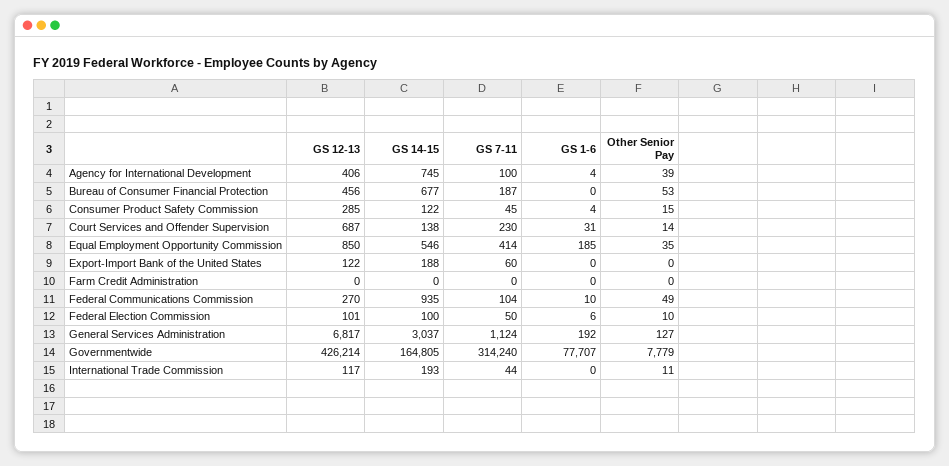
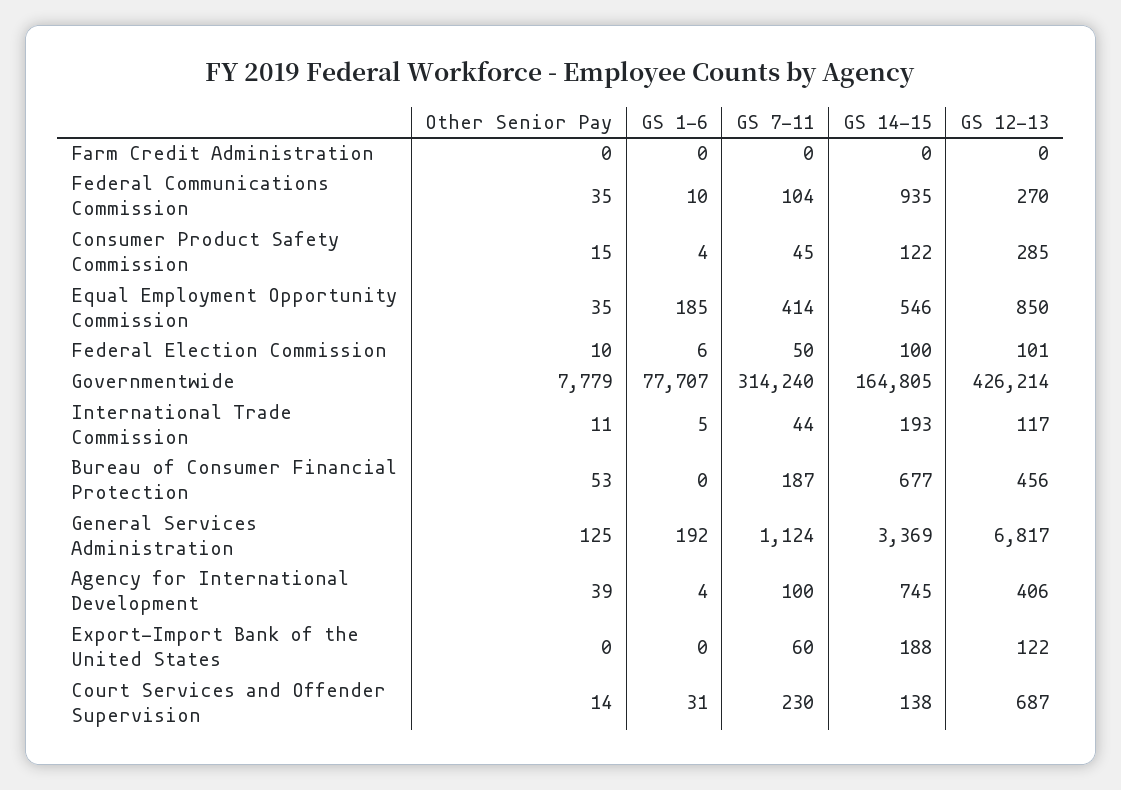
  {
    "GS 12-13": {
      "Agency for International Development": 406,
      "Bureau of Consumer Financial Protection": 456,
      "Consumer Product Safety Commission": 285,
      "Court Services and Offender Supervision": 687,
      "Equal Employment Opportunity Commission": 850,
      "Export-Import Bank of the United States": 122,
      "Farm Credit Administration": 0,
      "Federal Communications Commission": 270,
      "Federal Election Commission": 101,
      "General Services Administration": 6817,
      "Governmentwide": 426214,
      "International Trade Commission": 117
    },
    "GS 14-15": {
      "Agency for International Development": 745,
      "Bureau of Consumer Financial Protection": 677,
      "Consumer Product Safety Commission": 122,
      "Court Services and Offender Supervision": 138,
      "Equal Employment Opportunity Commission": 546,
      "Export-Import Bank of the United States": 188,
      "Farm Credit Administration": 0,
      "Federal Communications Commission": 935,
      "Federal Election Commission": 100,
-     "General Services Administration": 3037,
+     "General Services Administration": 3369,
      "Governmentwide": 164805,
      "International Trade Commission": 193
    },
    "GS 7-11": {
      "Agency for International Development": 100,
      "Bureau of Consumer Financial Protection": 187,
      "Consumer Product Safety Commission": 45,
      "Court Services and Offender Supervision": 230,
      "Equal Employment Opportunity Commission": 414,
      "Export-Import Bank of the United States": 60,
      "Farm Credit Administration": 0,
      "Federal Communications Commission": 104,
      "Federal Election Commission": 50,
      "General Services Administration": 1124,
      "Governmentwide": 314240,
      "International Trade Commission": 44
    },
    "GS 1-6": {
      "Agency for International Development": 4,
      "Bureau of Consumer Financial Protection": 0,
      "Consumer Product Safety Commission": 4,
      "Court Services and Offender Supervision": 31,
      "Equal Employment Opportunity Commission": 185,
      "Export-Import Bank of the United States": 0,
      "Farm Credit Administration": 0,
      "Federal Communications Commission": 10,
      "Federal Election Commission": 6,
      "General Services Administration": 192,
      "Governmentwide": 77707,
-     "International Trade Commission": 0
+     "International Trade Commission": 5
    },
    "Other Senior Pay": {
      "Agency for International Development": 39,
      "Bureau of Consumer Financial Protection": 53,
      "Consumer Product Safety Commission": 15,
      "Court Services and Offender Supervision": 14,
      "Equal Employment Opportunity Commission": 35,
      "Export-Import Bank of the United States": 0,
      "Farm Credit Administration": 0,
-     "Federal Communications Commission": 49,
+     "Federal Communications Commission": 35,
      "Federal Election Commission": 10,
-     "General Services Administration": 127,
+     "General Services Administration": 125,
      "Governmentwide": 7779,
      "International Trade Commission": 11
    }
  }

